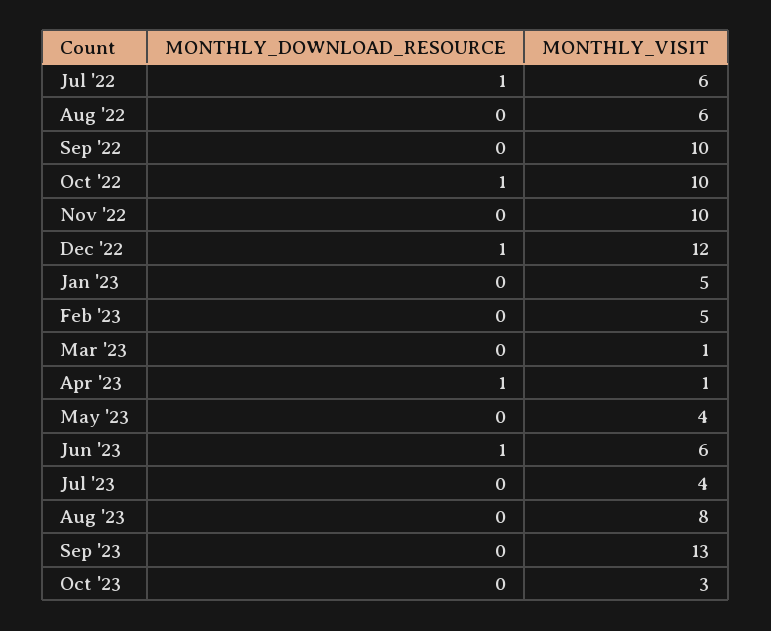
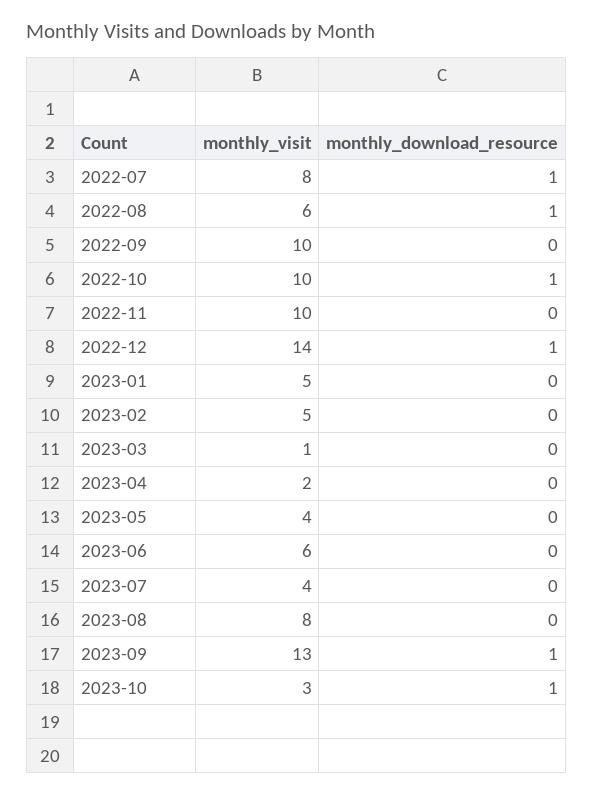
  {
    "MONTHLY_DOWNLOAD_RESOURCE": {
      "Jul '22": 1,
-     "Aug '22": 0,
+     "Aug '22": 1,
      "Sep '22": 0,
      "Oct '22": 1,
      "Nov '22": 0,
      "Dec '22": 1,
      "Jan '23": 0,
      "Feb '23": 0,
      "Mar '23": 0,
-     "Apr '23": 1,
+     "Apr '23": 0,
      "May '23": 0,
-     "Jun '23": 1,
+     "Jun '23": 0,
      "Jul '23": 0,
      "Aug '23": 0,
-     "Sep '23": 0,
+     "Sep '23": 1,
-     "Oct '23": 0
+     "Oct '23": 1
    },
    "MONTHLY_VISIT": {
-     "Jul '22": 6,
+     "Jul '22": 8,
      "Aug '22": 6,
      "Sep '22": 10,
      "Oct '22": 10,
      "Nov '22": 10,
-     "Dec '22": 12,
+     "Dec '22": 14,
      "Jan '23": 5,
      "Feb '23": 5,
      "Mar '23": 1,
-     "Apr '23": 1,
+     "Apr '23": 2,
      "May '23": 4,
      "Jun '23": 6,
      "Jul '23": 4,
      "Aug '23": 8,
      "Sep '23": 13,
      "Oct '23": 3
    }
  }

